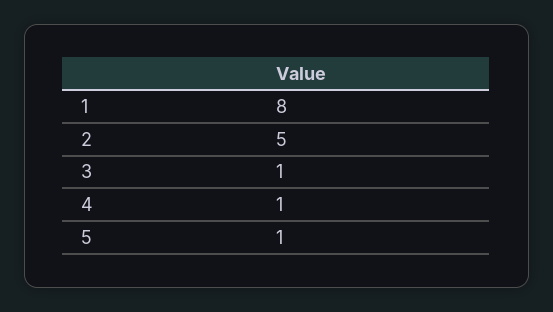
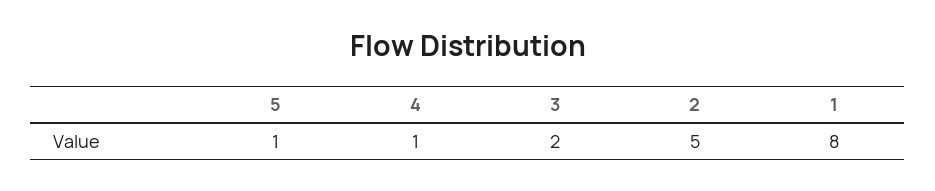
  {
    "1": 8,
    "2": 5,
-   "3": 1,
+   "3": 2,
    "4": 1,
    "5": 1
  }

